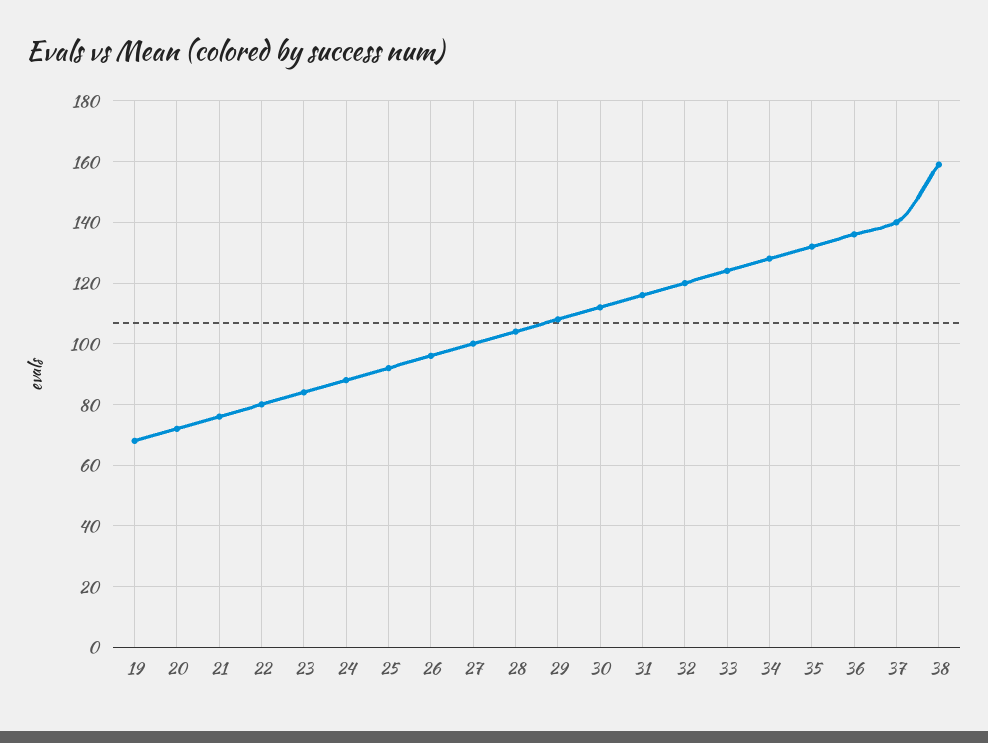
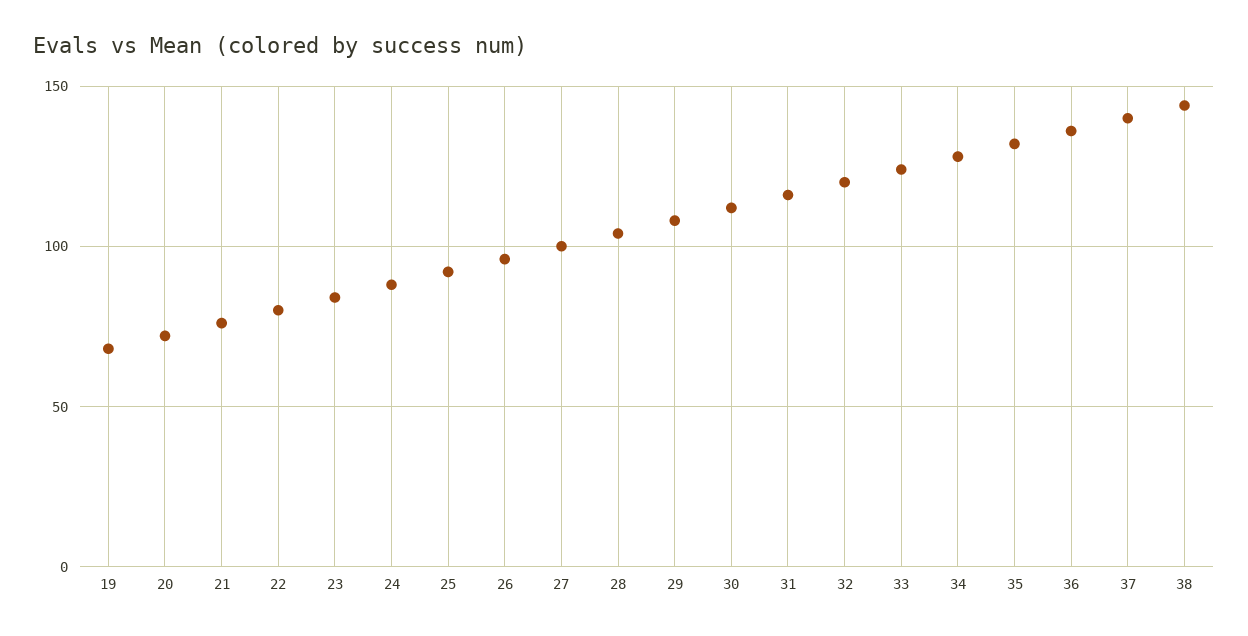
  {
    "19": 70,
    "20": 70,
    "21": 75,
    "22": 80,
    "23": 85,
    "24": 90,
    "25": 90,
    "26": 95,
    "27": 100,
    "28": 105,
    "29": 110,
    "30": 110,
    "31": 115,
    "32": 120,
    "33": 125,
    "34": 130,
    "35": 130,
    "36": 135,
    "37": 140,
-   "38": 160
+   "38": 145
  }

